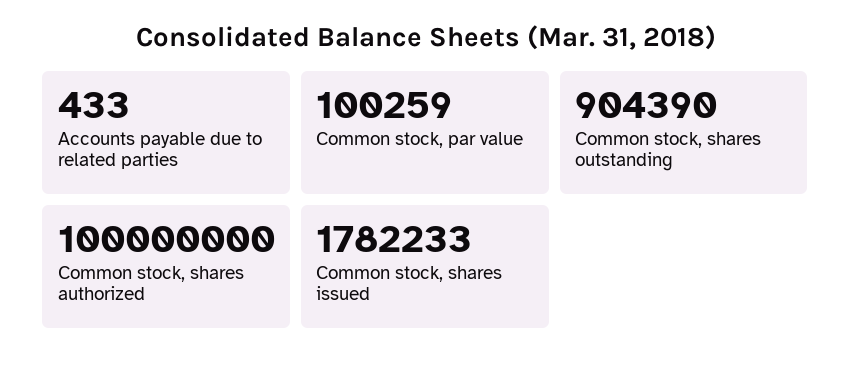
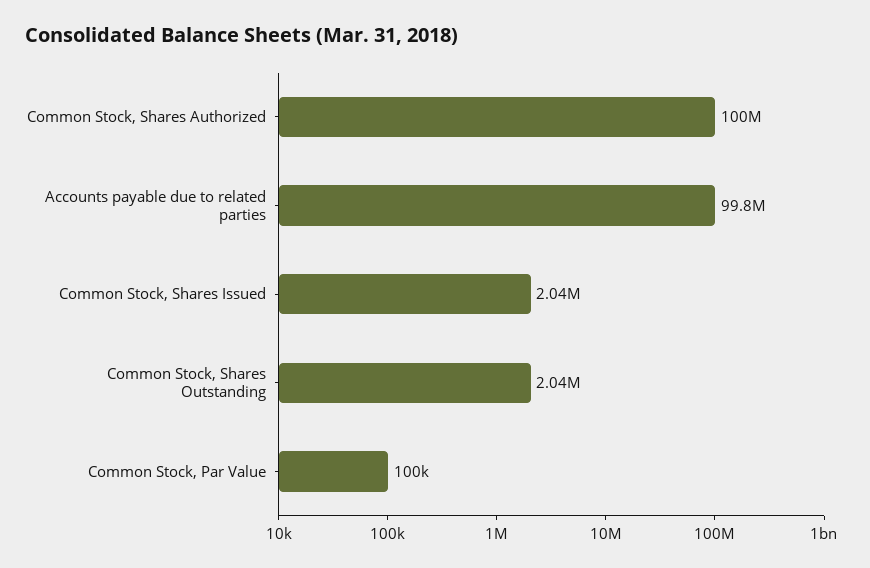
  {
-   "Accounts payable due to related parties": 433,
+   "Accounts payable due to related parties": 99800000,
    "Common stock, par value": 100259,
-   "Common stock, shares outstanding": 904390,
+   "Common stock, shares outstanding": 2040000,
    "Common stock, shares authorized": 100000000,
-   "Common stock, shares issued": 1782233
+   "Common stock, shares issued": 2040000
  }

